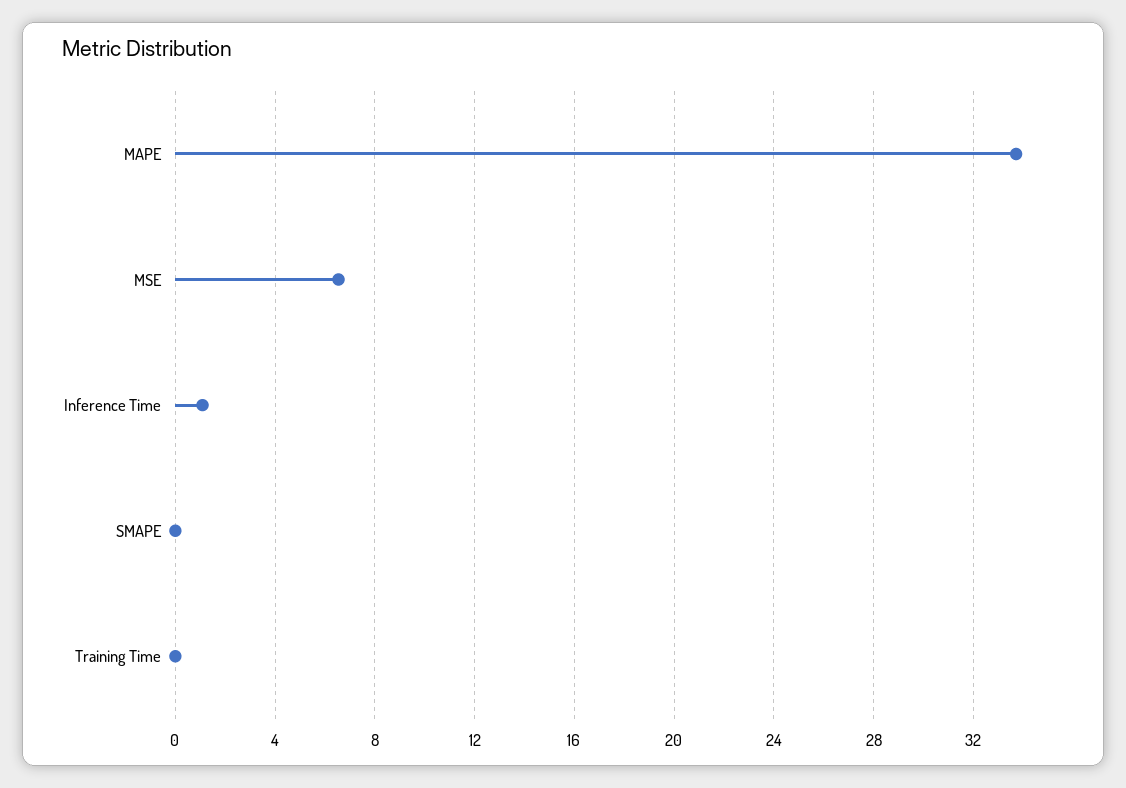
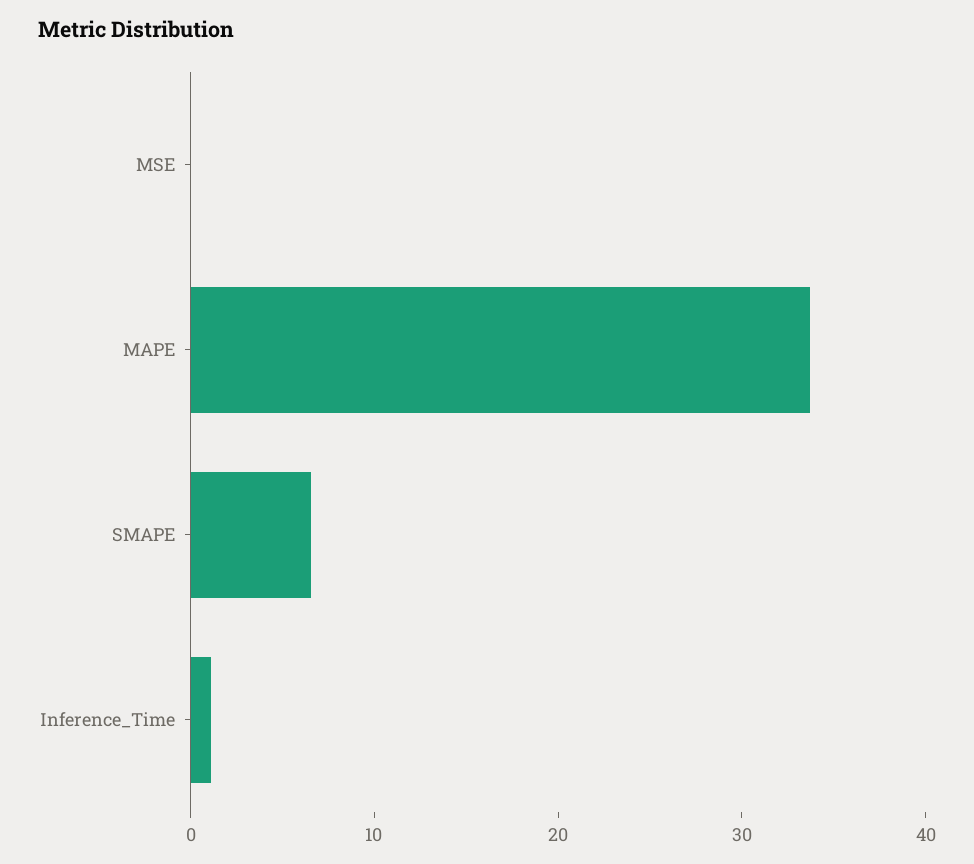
  {
    "MAPE": 33.5,
-   "MSE": 6.5,
+   "MSE": 0,
    "Inference Time": 1,
-   "SMAPE": 0,
+   "SMAPE": 6
-   "Training Time": 0
  }

